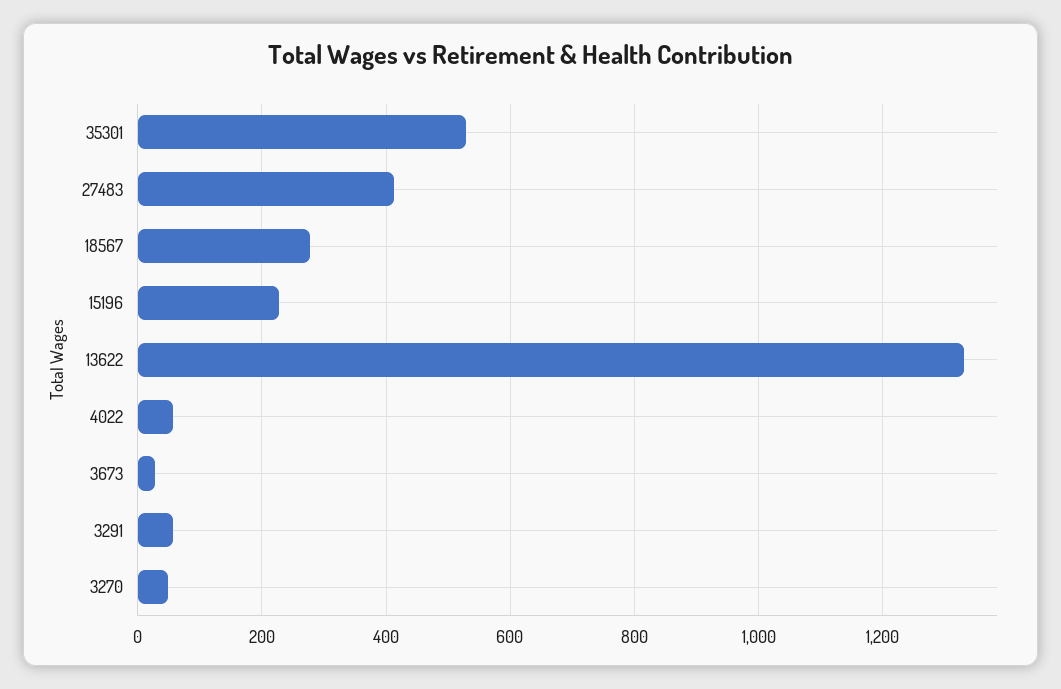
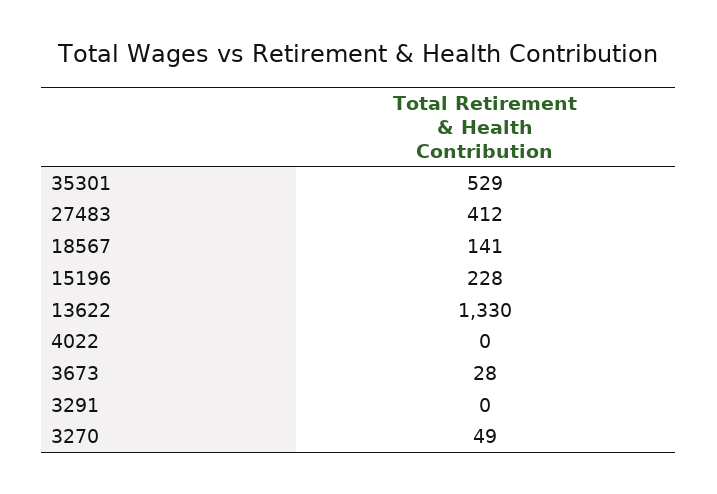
  {
    "35301": 529,
    "27483": 412,
-   "18567": 280,
+   "18567": 141,
    "15196": 228,
    "13622": 1330,
-   "4022": 60,
+   "4022": 0,
    "3673": 28,
-   "3291": 60,
+   "3291": 0,
    "3270": 49
  }

